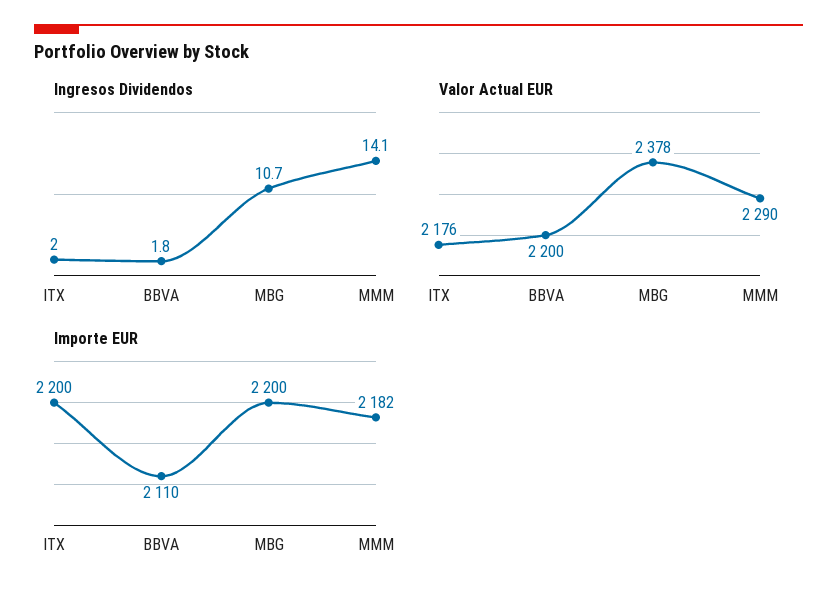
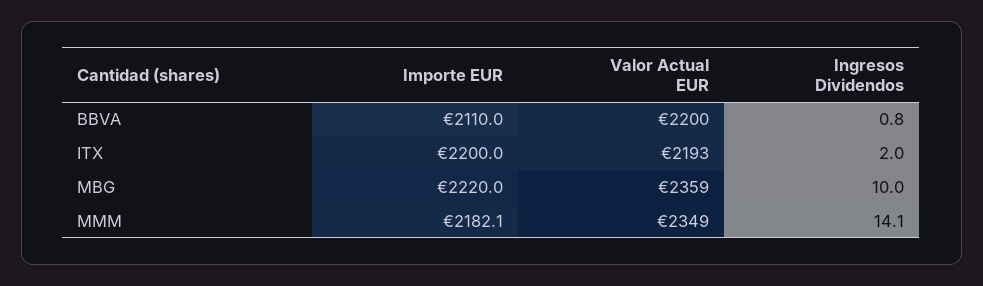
  {
    "Ingresos Dividendos": {
      "ITX": 2,
-     "BBVA": 1.8,
+     "BBVA": 0.8,
-     "MBG": 10.7,
+     "MBG": 10,
      "MMM": 14.1
    },
    "Valor Actual EUR": {
-     "ITX": 2176,
+     "ITX": 2193,
      "BBVA": 2200,
-     "MBG": 2378,
+     "MBG": 2359,
-     "MMM": 2290
+     "MMM": 2349
    },
    "Importe EUR": {
      "ITX": 2200,
      "BBVA": 2110,
-     "MBG": 2200,
+     "MBG": 2220,
      "MMM": 2182.1
    }
  }

